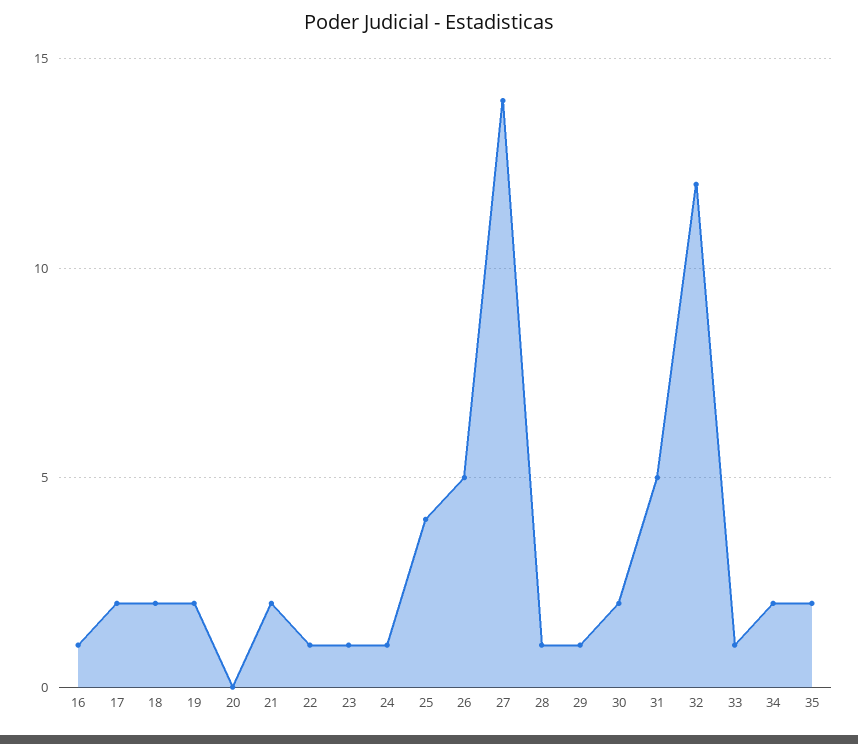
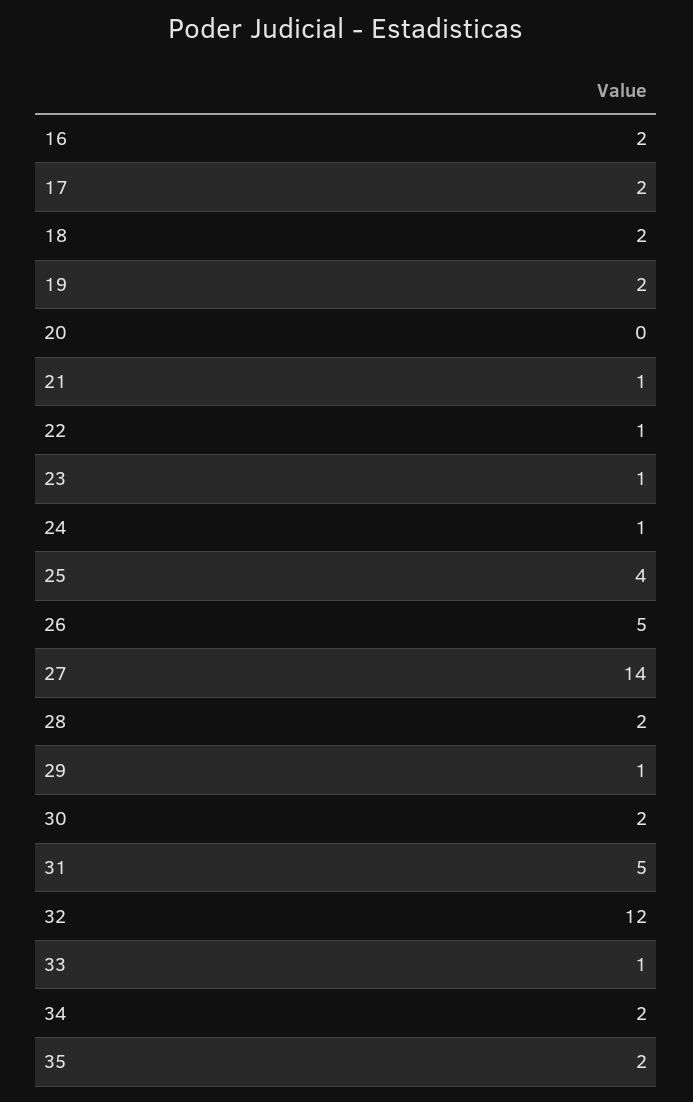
  {
-   "16": 1,
+   "16": 2,
    "17": 2,
    "18": 2,
    "19": 2,
    "20": 0,
-   "21": 2,
+   "21": 1,
    "22": 1,
    "23": 1,
    "24": 1,
    "25": 4,
    "26": 5,
    "27": 14,
-   "28": 1,
+   "28": 2,
    "29": 1,
    "30": 2,
    "31": 5,
    "32": 12,
    "33": 1,
    "34": 2,
    "35": 2
  }

